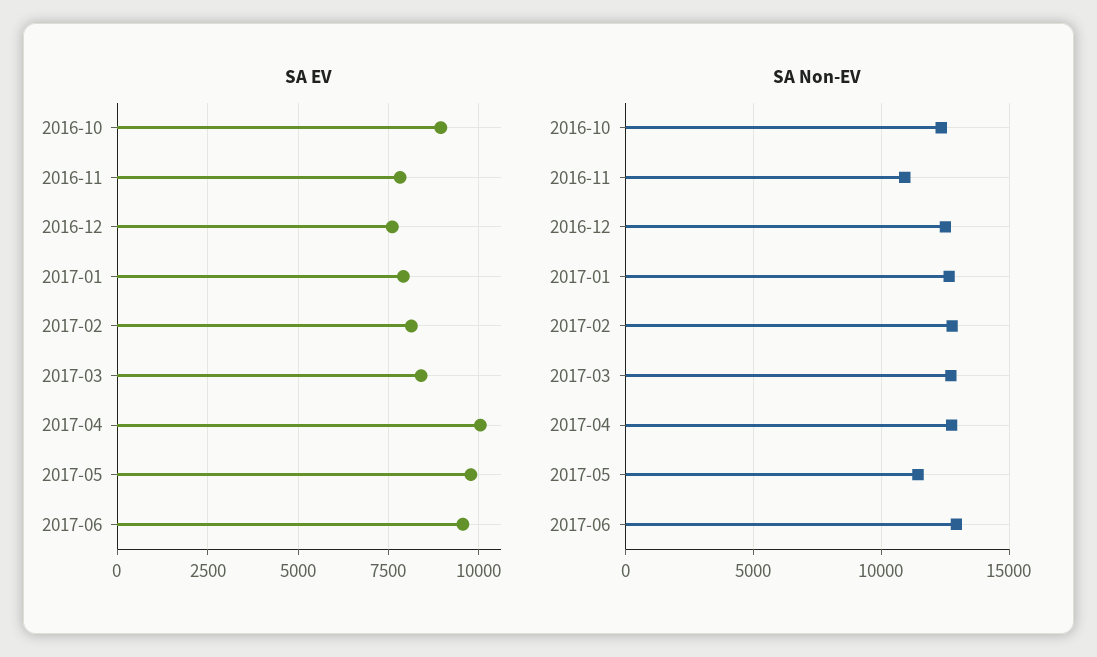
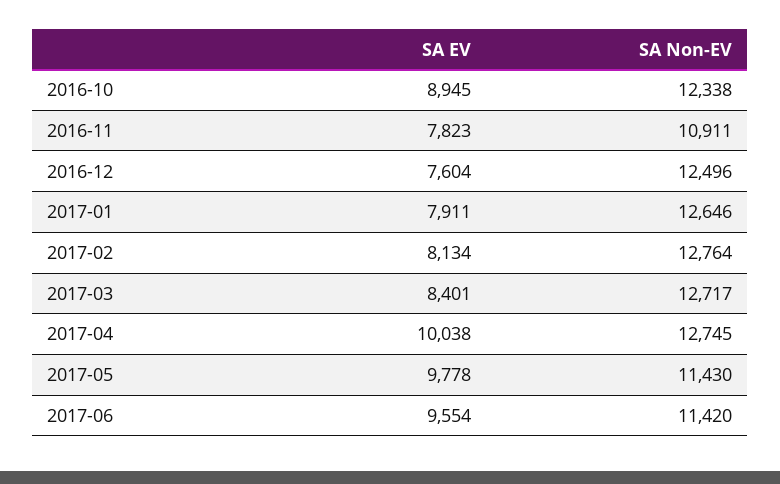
  {
    "SA EV": {
      "2016-10": 8945,
      "2016-11": 7823,
      "2016-12": 7604,
      "2017-01": 7911,
      "2017-02": 8134,
      "2017-03": 8401,
      "2017-04": 10038,
      "2017-05": 9778,
      "2017-06": 9554
    },
    "SA Non-EV": {
      "2016-10": 12338,
      "2016-11": 10911,
      "2016-12": 12496,
      "2017-01": 12646,
      "2017-02": 12764,
      "2017-03": 12717,
      "2017-04": 12745,
      "2017-05": 11430,
-     "2017-06": 13000
+     "2017-06": 11420
    }
  }

